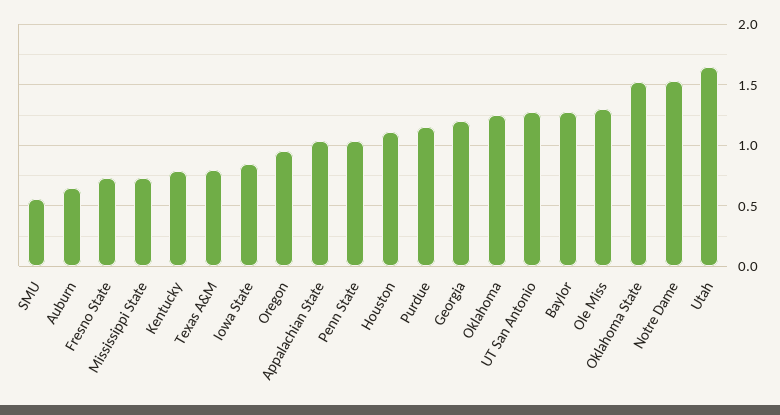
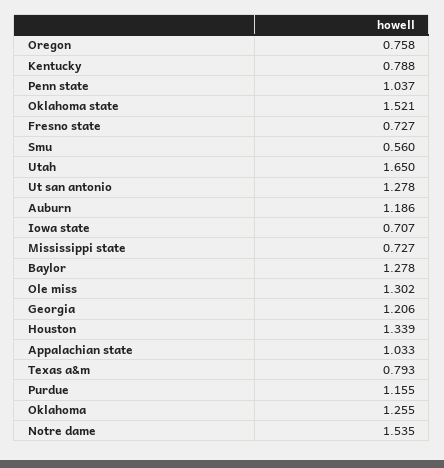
  {
    "SMU": 0.56,
-   "Auburn": 0.65,
+   "Auburn": 1.186,
    "Fresno State": 0.727,
    "Mississippi State": 0.727,
    "Kentucky": 0.788,
    "Texas A&M": 0.793,
-   "Iowa State": 0.85,
+   "Iowa State": 0.707,
-   "Oregon": 0.95,
+   "Oregon": 0.758,
    "Appalachian State": 1.033,
    "Penn State": 1.037,
-   "Houston": 1.1,
+   "Houston": 1.339,
    "Purdue": 1.155,
    "Georgia": 1.206,
    "Oklahoma": 1.255,
    "UT San Antonio": 1.278,
    "Baylor": 1.278,
    "Ole Miss": 1.302,
    "Oklahoma State": 1.521,
    "Notre Dame": 1.535,
    "Utah": 1.65
  }

